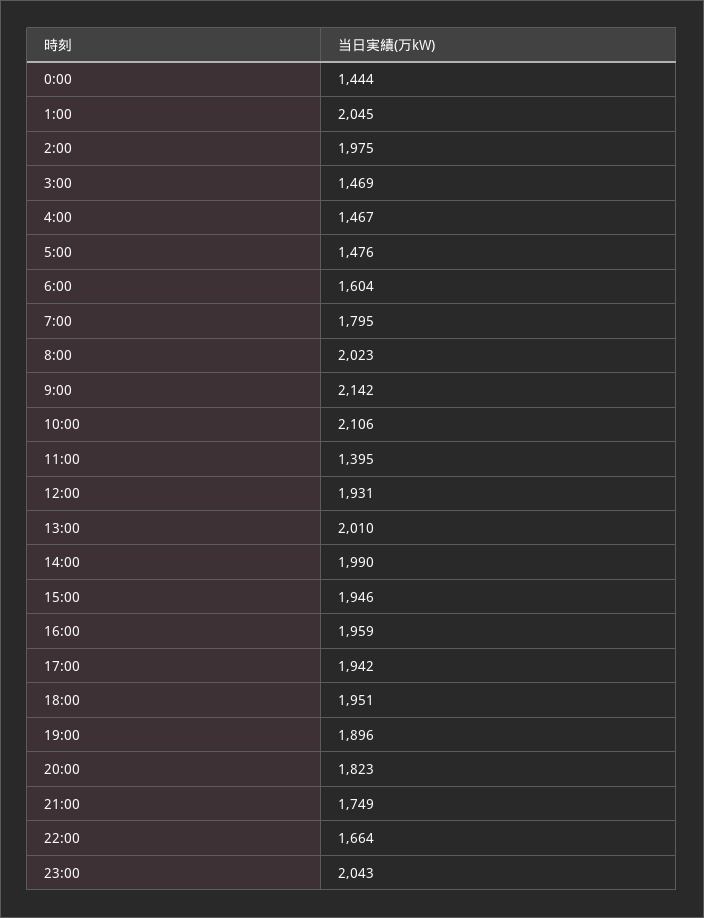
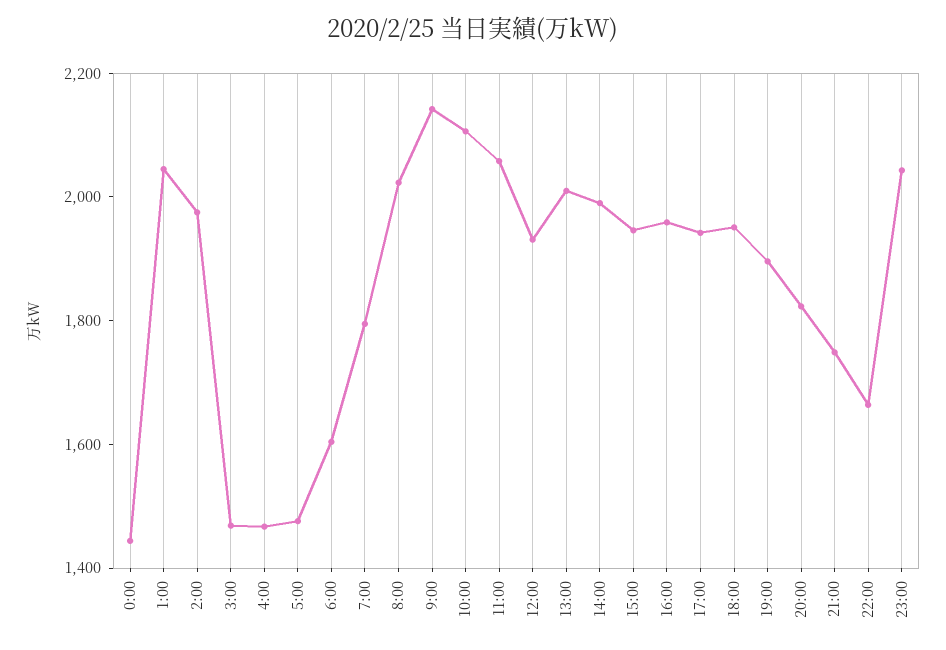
  {
    "0:00": 1444,
    "1:00": 2045,
    "2:00": 1975,
    "3:00": 1469,
    "4:00": 1467,
    "5:00": 1476,
    "6:00": 1604,
    "7:00": 1795,
    "8:00": 2023,
    "9:00": 2142,
    "10:00": 2106,
-   "11:00": 1395,
+   "11:00": 2050,
    "12:00": 1931,
    "13:00": 2010,
    "14:00": 1990,
    "15:00": 1946,
    "16:00": 1959,
    "17:00": 1942,
    "18:00": 1951,
    "19:00": 1896,
    "20:00": 1823,
    "21:00": 1749,
    "22:00": 1664,
    "23:00": 2043
  }

